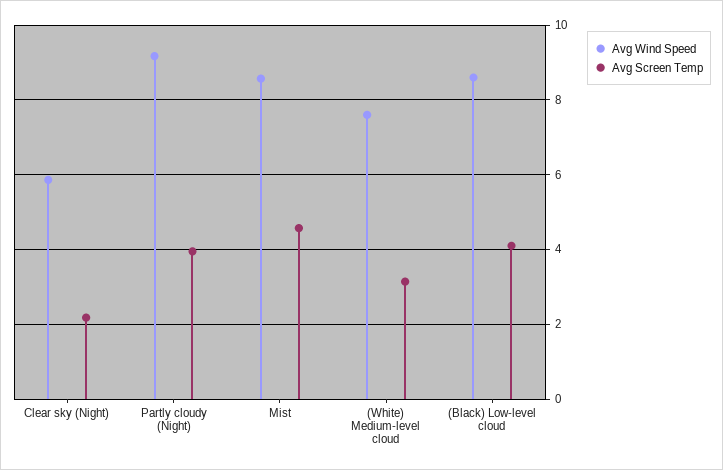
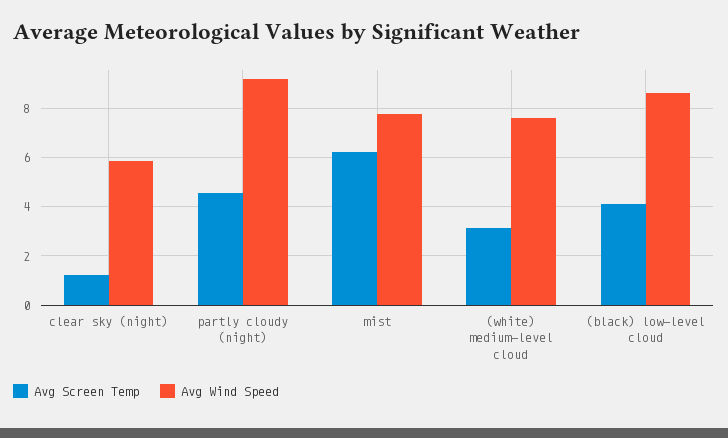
  {
    "Avg Wind Speed": {
      "Clear sky (Night)": 5.8,
      "Partly cloudy (Night)": 9.2,
-     "Mist": 8.6,
+     "Mist": 7.75,
      "(White) Medium-level cloud": 7.6,
      "(Black) Low-level cloud": 8.6
    },
    "Avg Screen Temp": {
-     "Clear sky (Night)": 2.2,
+     "Clear sky (Night)": 1.25,
-     "Partly cloudy (Night)": 4,
+     "Partly cloudy (Night)": 4.5,
-     "Mist": 4.6,
+     "Mist": 6.25,
      "(White) Medium-level cloud": 3.2,
      "(Black) Low-level cloud": 4.2
    }
  }

